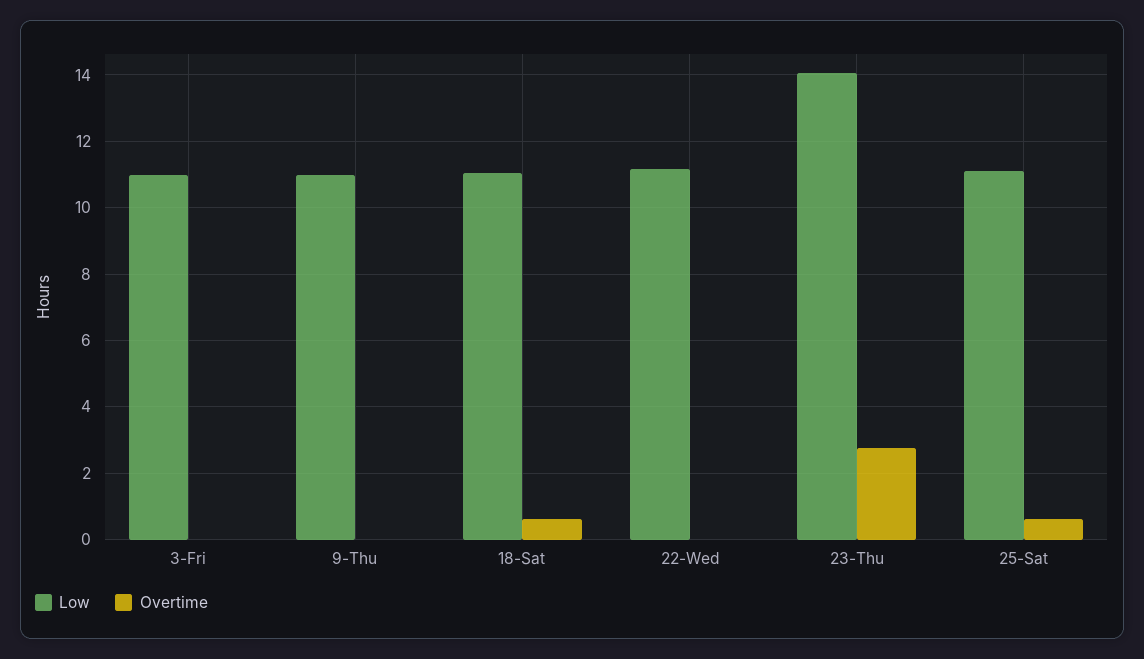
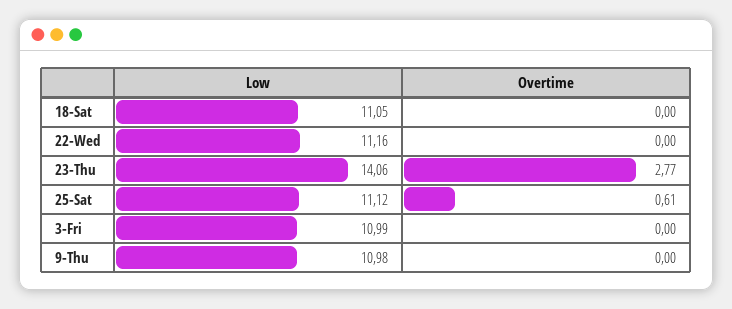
  {
    "Low": {
      "3-Fri": 10.99,
      "9-Thu": 10.98,
      "18-Sat": 11.05,
      "22-Wed": 11.16,
      "23-Thu": 14.06,
      "25-Sat": 11.12
    },
    "Overtime": {
      "3-Fri": 0,
      "9-Thu": 0,
-     "18-Sat": 0.6,
+     "18-Sat": 0,
      "22-Wed": 0,
      "23-Thu": 2.77,
      "25-Sat": 0.61
    }
  }

